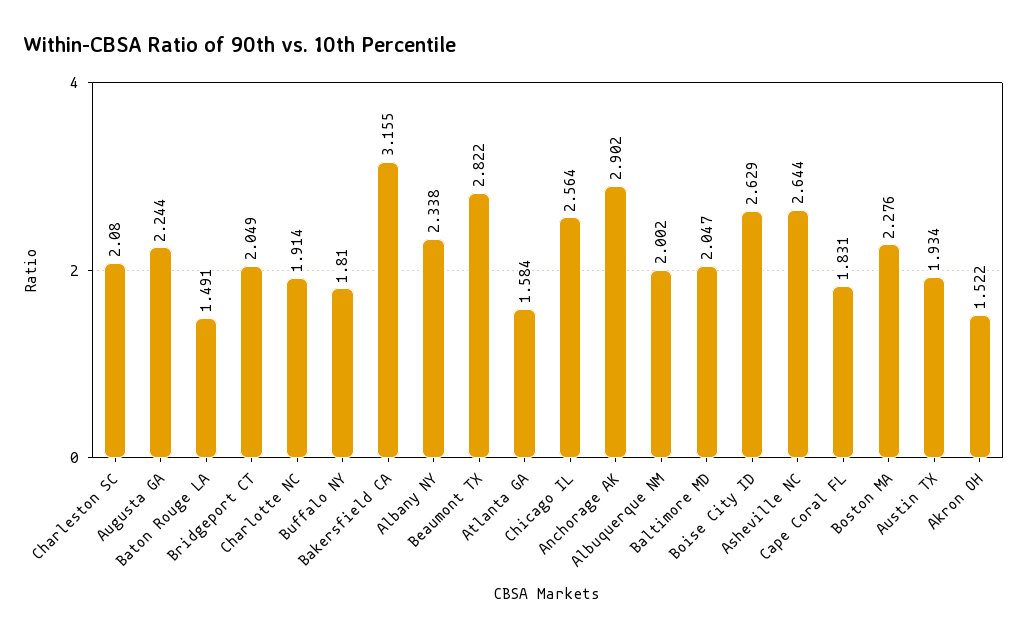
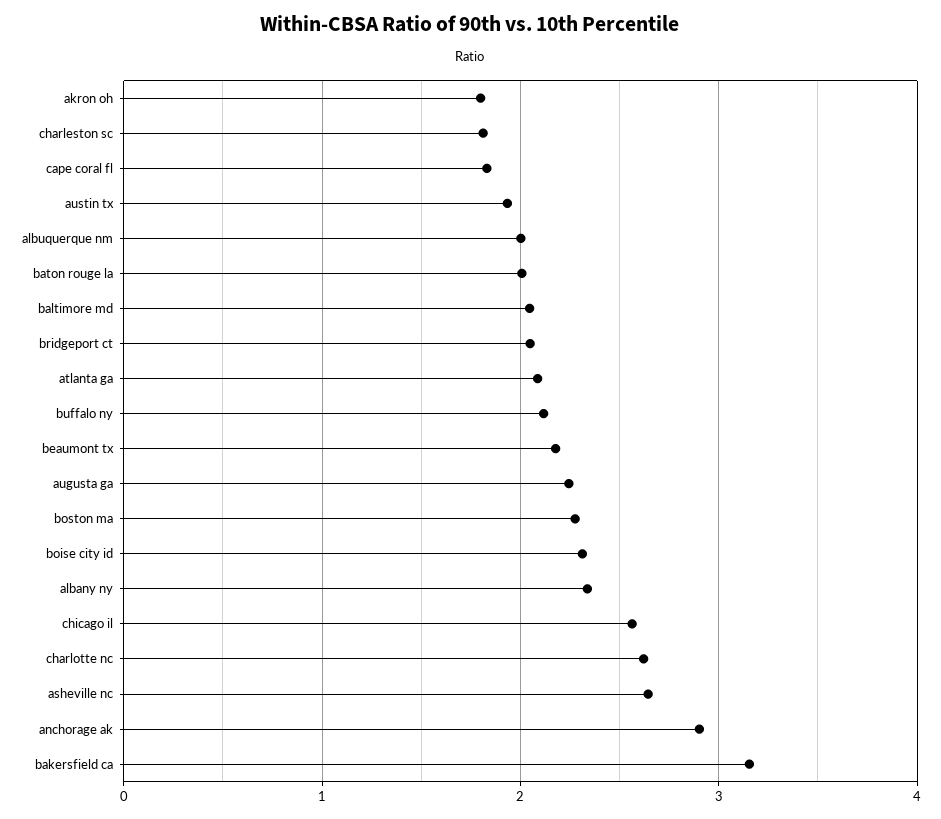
  {
-   "Charleston SC": 2.08,
+   "Charleston SC": 1.8,
    "Augusta GA": 2.244,
-   "Baton Rouge LA": 1.491,
+   "Baton Rouge LA": 2,
    "Bridgeport CT": 2.049,
-   "Charlotte NC": 1.914,
+   "Charlotte NC": 2.6,
-   "Buffalo NY": 1.81,
+   "Buffalo NY": 2.1,
    "Bakersfield CA": 3.155,
    "Albany NY": 2.338,
-   "Beaumont TX": 2.822,
+   "Beaumont TX": 2.2,
-   "Atlanta GA": 1.584,
+   "Atlanta GA": 2.1,
    "Chicago IL": 2.564,
    "Anchorage AK": 2.902,
    "Albuquerque NM": 2.002,
    "Baltimore MD": 2.047,
-   "Boise City ID": 2.629,
+   "Boise City ID": 2.3,
    "Asheville NC": 2.644,
    "Cape Coral FL": 1.831,
    "Boston MA": 2.276,
    "Austin TX": 1.934,
-   "Akron OH": 1.522
+   "Akron OH": 1.8
  }

